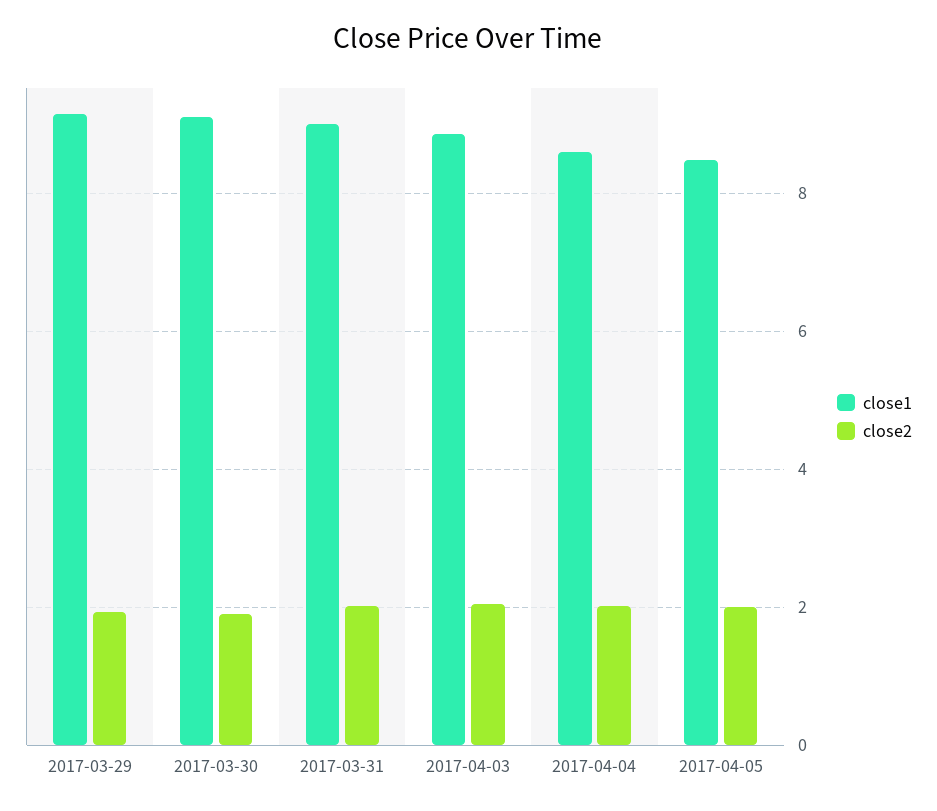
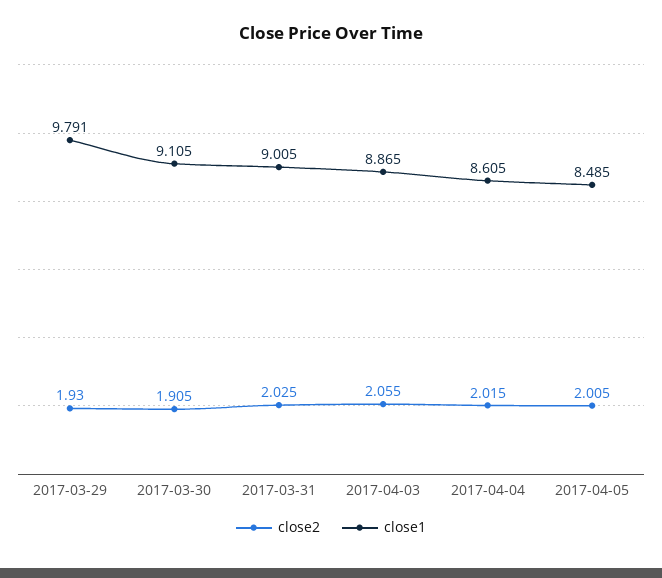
  {
    "close1": {
-     "2017-03-29": 9.2,
+     "2017-03-29": 9.791,
      "2017-03-30": 9.105,
      "2017-03-31": 9.005,
      "2017-04-03": 8.865,
      "2017-04-04": 8.605,
      "2017-04-05": 8.485
    },
    "close2": {
      "2017-03-29": 1.93,
      "2017-03-30": 1.905,
      "2017-03-31": 2.025,
      "2017-04-03": 2.055,
      "2017-04-04": 2.015,
      "2017-04-05": 2.005
    }
  }

